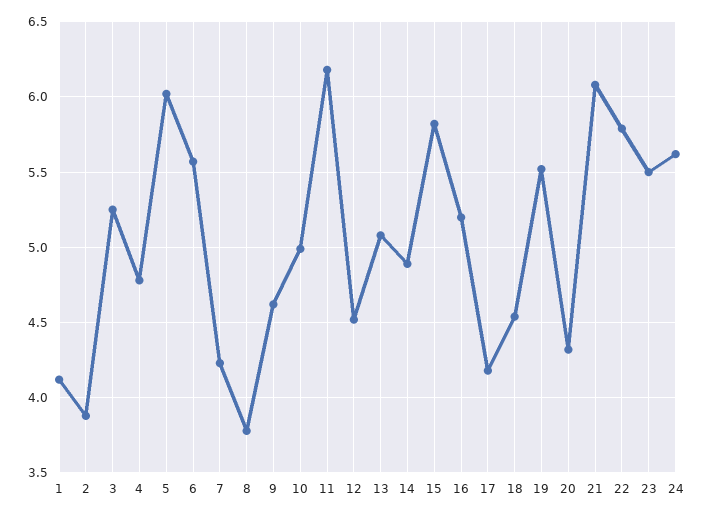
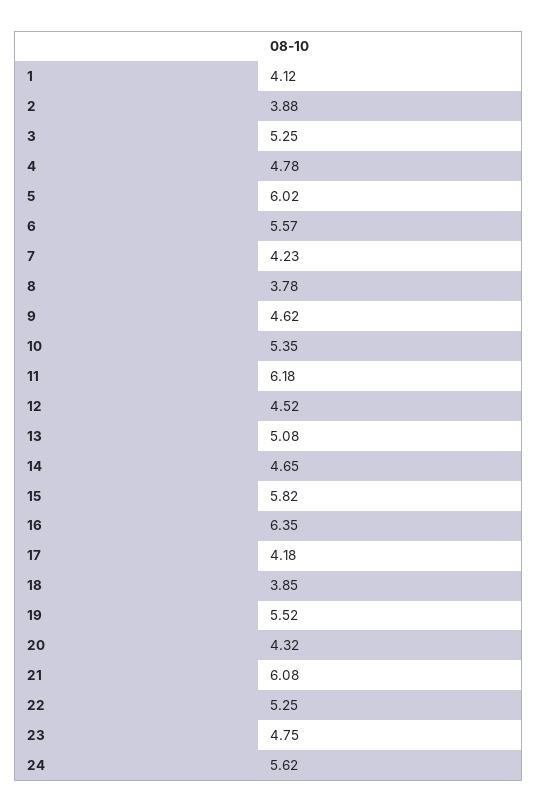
  {
    "1": 4.12,
    "2": 3.88,
    "3": 5.25,
    "4": 4.78,
    "5": 6.02,
    "6": 5.57,
    "7": 4.23,
    "8": 3.78,
    "9": 4.62,
-   "10": 5,
+   "10": 5.35,
    "11": 6.18,
    "12": 4.52,
    "13": 5.08,
-   "14": 4.9,
+   "14": 4.65,
    "15": 5.82,
-   "16": 5.2,
+   "16": 6.35,
    "17": 4.18,
-   "18": 4.55,
+   "18": 3.85,
    "19": 5.52,
    "20": 4.32,
    "21": 6.08,
-   "22": 5.8,
+   "22": 5.25,
-   "23": 5.5,
+   "23": 4.75,
    "24": 5.62
  }

